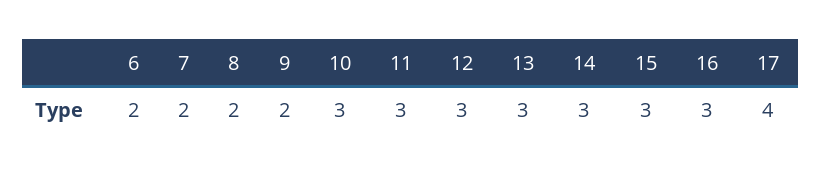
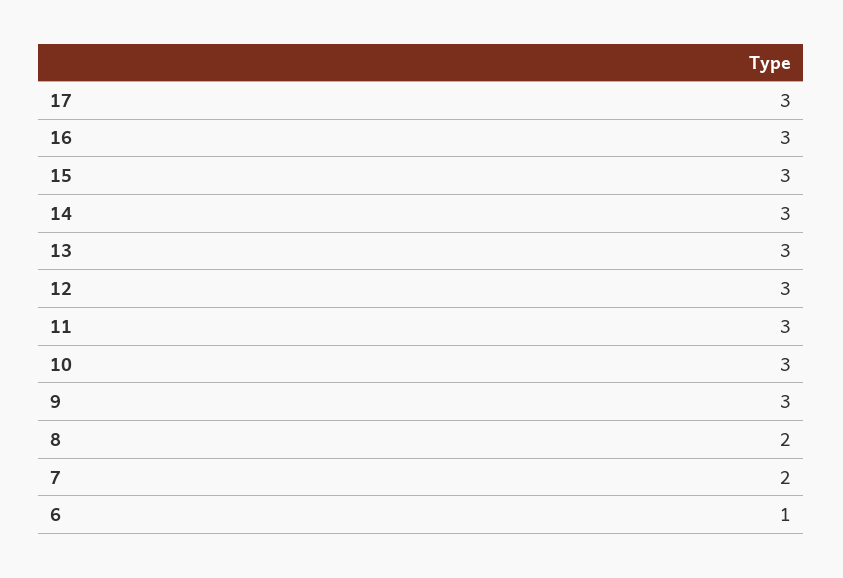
  {
-   "6": 2,
+   "6": 1,
    "7": 2,
    "8": 2,
-   "9": 2,
+   "9": 3,
    "10": 3,
    "11": 3,
    "12": 3,
    "13": 3,
    "14": 3,
    "15": 3,
    "16": 3,
-   "17": 4
+   "17": 3
  }

